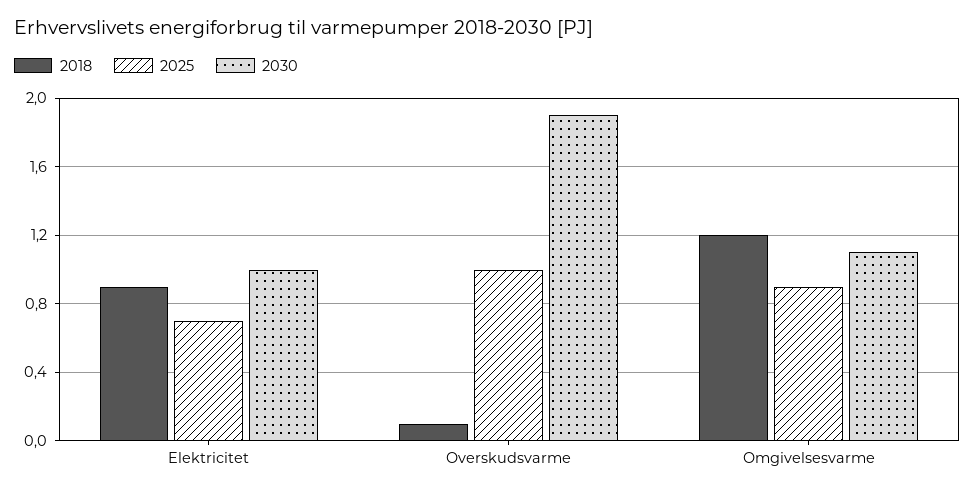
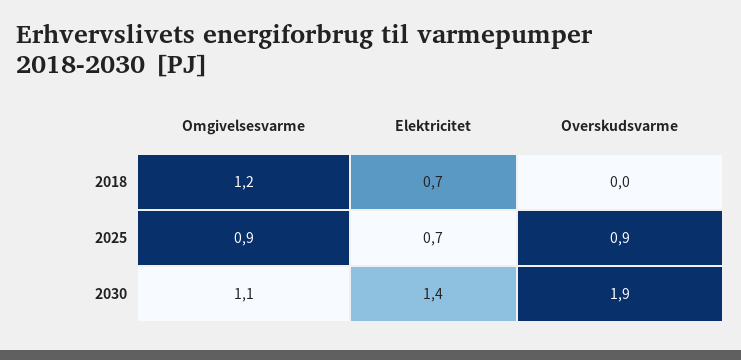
  {
    "2018": {
-     "Elektricitet": 0.9,
+     "Elektricitet": 0.7,
-     "Overskudsvarme": 0.1,
+     "Overskudsvarme": 0,
      "Omgivelsesvarme": 1.2
    },
    "2025": {
      "Elektricitet": 0.7,
-     "Overskudsvarme": 1,
+     "Overskudsvarme": 0.9,
      "Omgivelsesvarme": 0.9
    },
    "2030": {
-     "Elektricitet": 1,
+     "Elektricitet": 1.4,
      "Overskudsvarme": 1.9,
      "Omgivelsesvarme": 1.1
    }
  }

